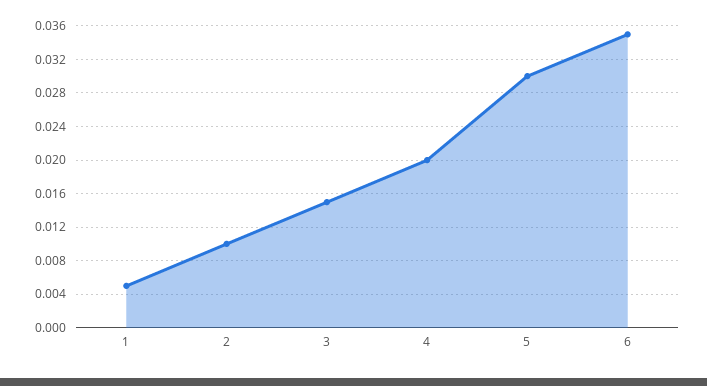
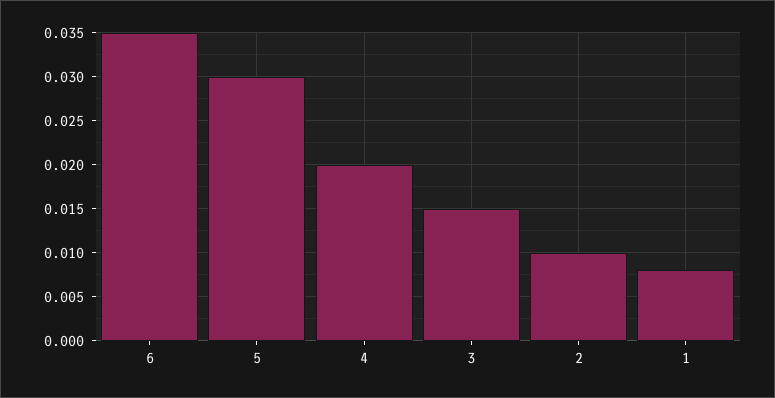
  {
-   "1": 0.005,
+   "1": 0.008,
    "2": 0.01,
    "3": 0.015,
    "4": 0.02,
    "5": 0.03,
    "6": 0.035
  }

